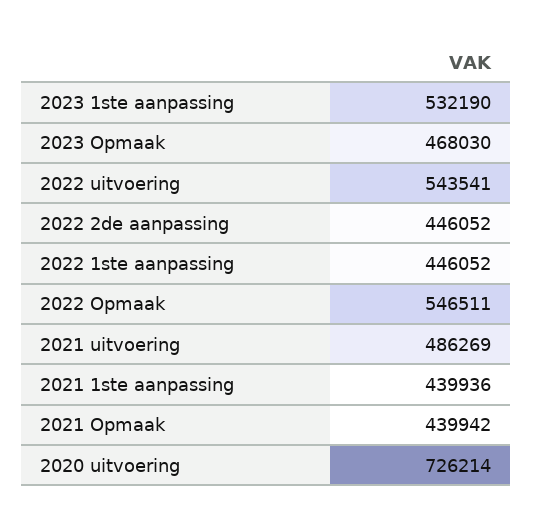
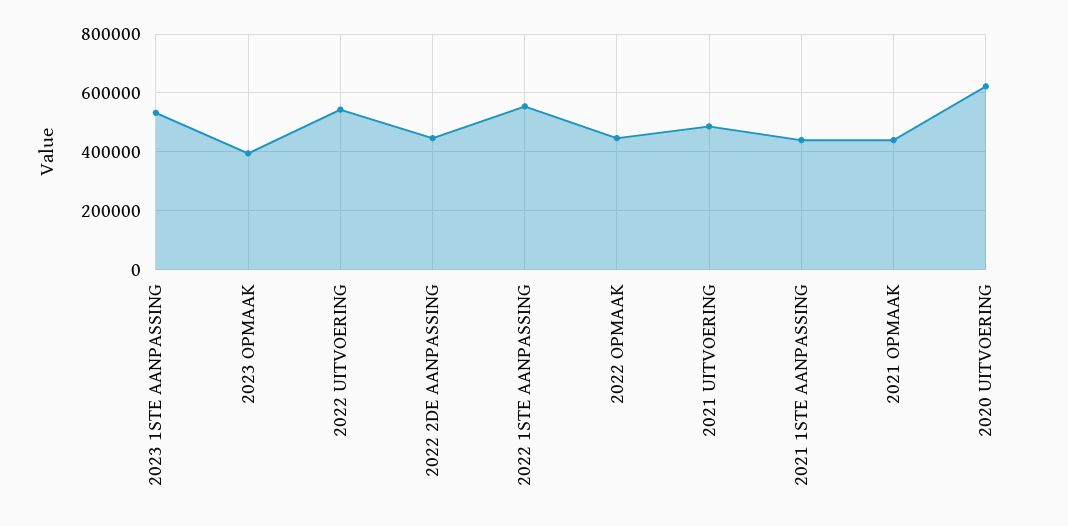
  {
    "2023 1ste aanpassing": 532190,
-   "2023 Opmaak": 468030,
+   "2023 Opmaak": 400000,
    "2022 uitvoering": 543541,
    "2022 2de aanpassing": 446052,
-   "2022 1ste aanpassing": 446052,
+   "2022 1ste aanpassing": 550000,
-   "2022 Opmaak": 546511,
+   "2022 Opmaak": 450000,
    "2021 uitvoering": 486269,
    "2021 1ste aanpassing": 439936,
    "2021 Opmaak": 439942,
-   "2020 uitvoering": 726214
+   "2020 uitvoering": 625000
  }

